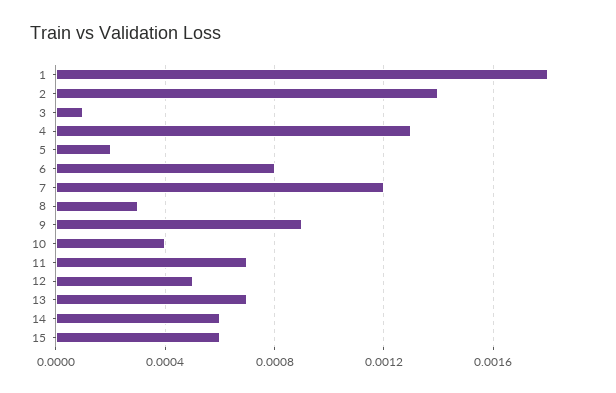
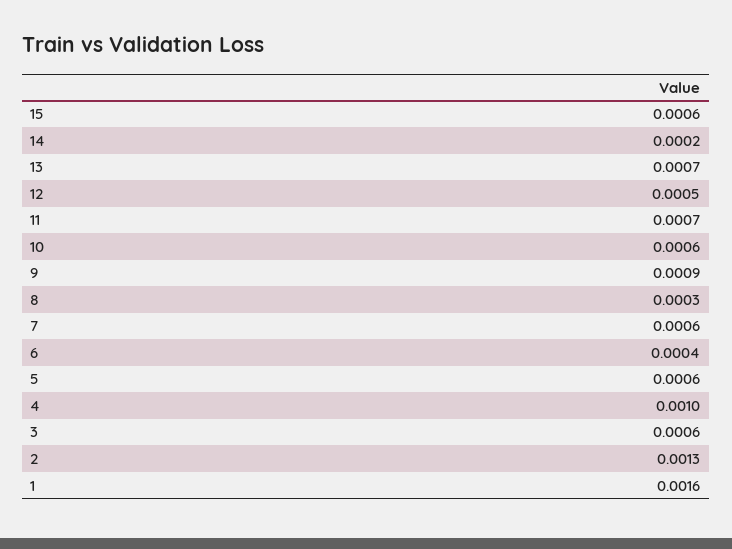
  {
-   "1": 0.0018,
+   "1": 0.0016,
-   "2": 0.0014,
+   "2": 0.0013,
-   "3": 0.0001,
+   "3": 0.0006,
-   "4": 0.0013,
+   "4": 0.001,
-   "5": 0.0002,
+   "5": 0.0006,
-   "6": 0.0008,
+   "6": 0.0004,
-   "7": 0.0012,
+   "7": 0.0006,
    "8": 0.0003,
    "9": 0.0009,
-   "10": 0.0004,
+   "10": 0.0006,
    "11": 0.0007,
    "12": 0.0005,
    "13": 0.0007,
-   "14": 0.0006,
+   "14": 0.0002,
    "15": 0.0006
  }

